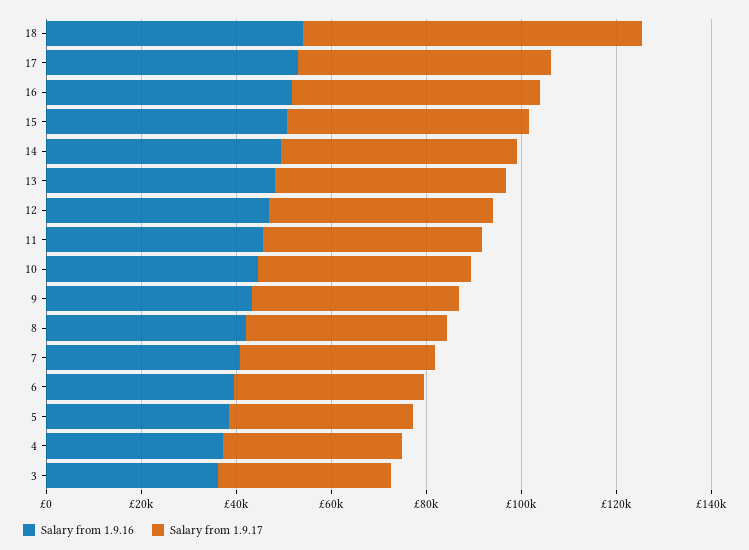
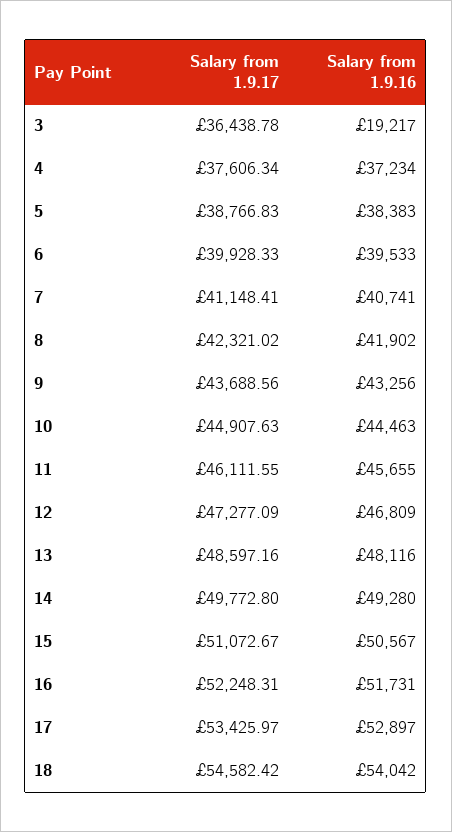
  {
    "Salary from 1.9.16": {
      "18": 54042,
      "17": 52897,
      "16": 51731,
      "15": 50567,
      "14": 49280,
      "13": 48116,
      "12": 46809,
      "11": 45655,
      "10": 44463,
      "9": 43256,
      "8": 41902,
      "7": 40741,
      "6": 39533,
      "5": 38383,
      "4": 37234,
-     "3": 35000
+     "3": 19217
    },
    "Salary from 1.9.17": {
-     "18": 70000,
+     "18": 54582.42,
      "17": 53425.97,
      "16": 52248.31,
      "15": 51072.67,
      "14": 49772.8,
      "13": 48597.16,
      "12": 47277.09,
      "11": 46111.55,
      "10": 44907.63,
      "9": 43688.56,
      "8": 42321.02,
      "7": 41148.41,
      "6": 39928.33,
      "5": 38766.83,
      "4": 37606.34,
      "3": 36438.78
    }
  }

